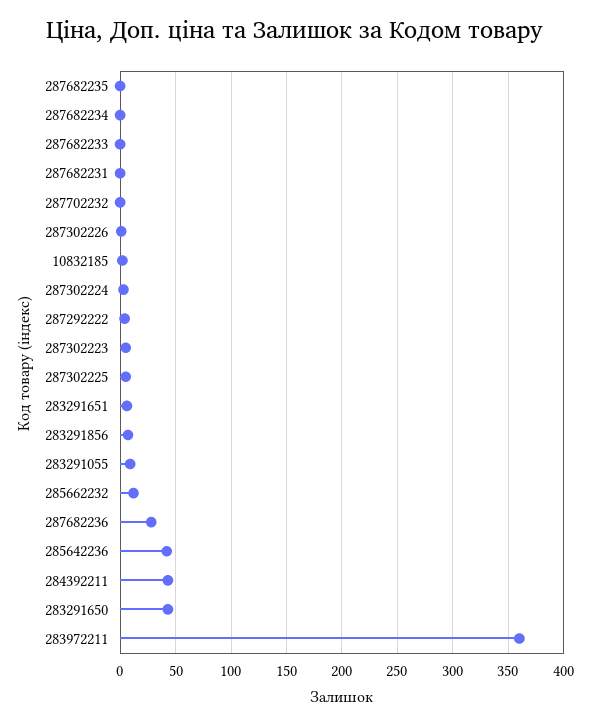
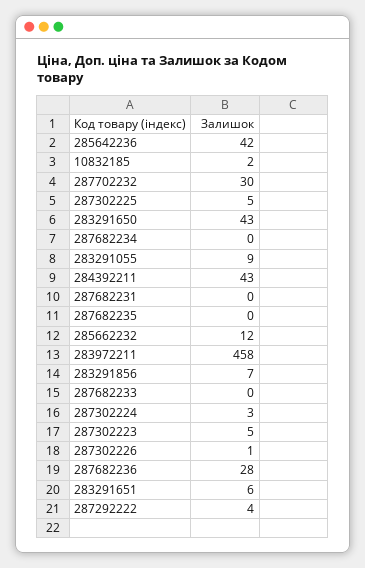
  {
    "287682235": 0,
    "287682234": 0,
    "287682233": 0,
    "287682231": 0,
-   "287702232": 0,
+   "287702232": 30,
    "287302226": 1,
    "10832185": 2,
    "287302224": 3,
    "287292222": 4,
    "287302223": 5,
    "287302225": 5,
    "283291651": 6,
    "283291856": 7,
    "283291055": 9,
    "285662232": 12,
    "287682236": 28,
    "285642236": 42,
    "284392211": 43,
    "283291650": 43,
-   "283972211": 360
+   "283972211": 458
  }

